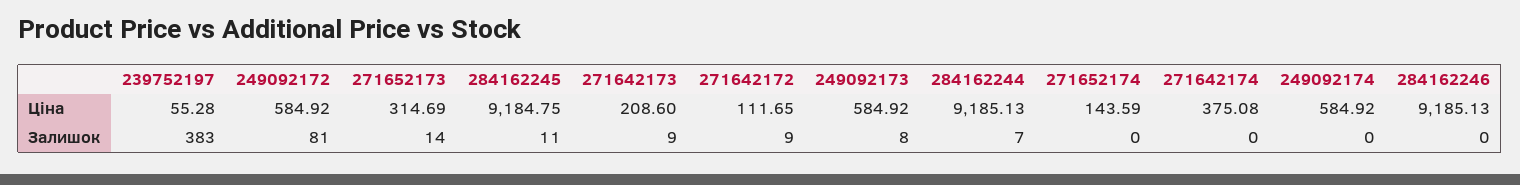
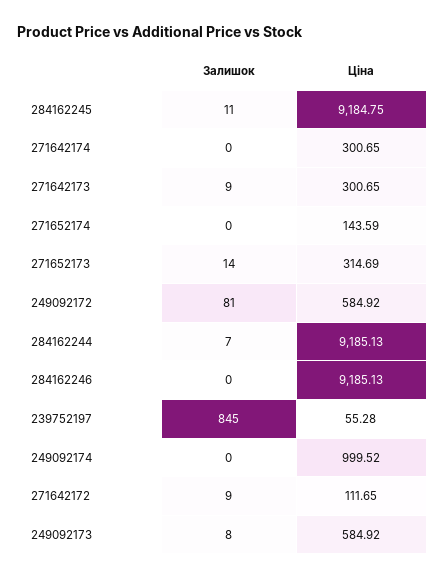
  {
    "239752197": {
      "Ціна": 55.28,
-     "Залишок": 383
+     "Залишок": 845
    },
    "249092172": {
      "Ціна": 584.92,
      "Залишок": 81
    },
    "271652173": {
      "Ціна": 314.69,
      "Залишок": 14
    },
    "284162245": {
      "Ціна": 9184.75,
      "Залишок": 11
    },
    "271642173": {
-     "Ціна": 208.6,
+     "Ціна": 300.65,
      "Залишок": 9
    },
    "271642172": {
      "Ціна": 111.65,
      "Залишок": 9
    },
    "249092173": {
      "Ціна": 584.92,
      "Залишок": 8
    },
    "284162244": {
      "Ціна": 9185.13,
      "Залишок": 7
    },
    "271652174": {
      "Ціна": 143.59,
      "Залишок": 0
    },
    "271642174": {
-     "Ціна": 375.08,
+     "Ціна": 300.65,
      "Залишок": 0
    },
    "249092174": {
-     "Ціна": 584.92,
+     "Ціна": 999.52,
      "Залишок": 0
    },
    "284162246": {
      "Ціна": 9185.13,
      "Залишок": 0
    }
  }

